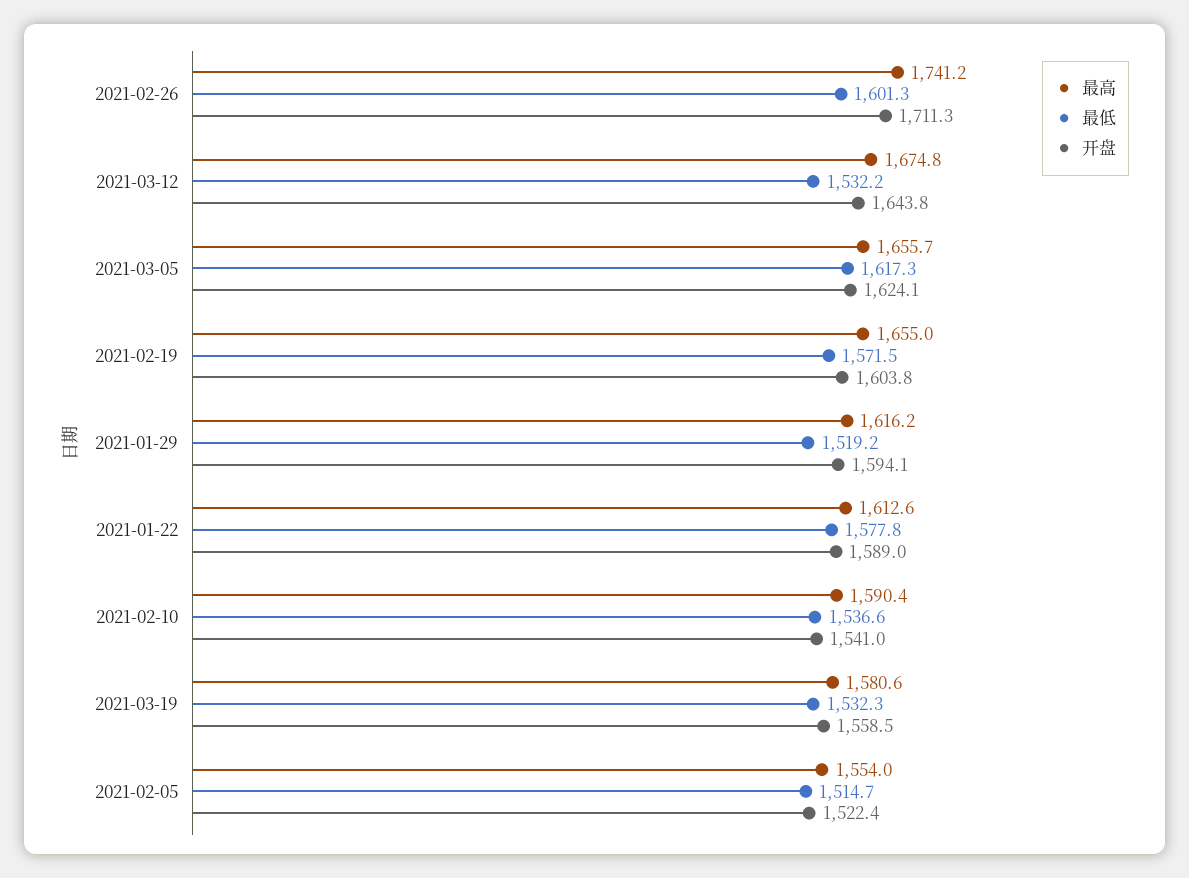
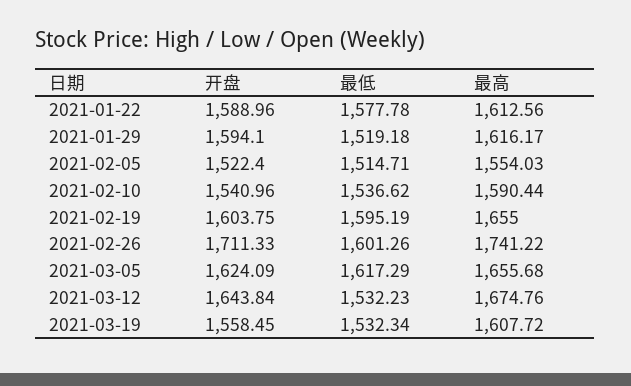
  {
    "最高": {
      "2021-02-26": 1741.22,
      "2021-03-12": 1674.76,
      "2021-03-05": 1655.68,
      "2021-02-19": 1655,
      "2021-01-29": 1616.17,
      "2021-01-22": 1612.56,
      "2021-02-10": 1590.44,
-     "2021-03-19": 1580.6,
+     "2021-03-19": 1607.72,
      "2021-02-05": 1554.03
    },
    "最低": {
      "2021-02-26": 1601.26,
      "2021-03-12": 1532.23,
      "2021-03-05": 1617.29,
-     "2021-02-19": 1571.5,
+     "2021-02-19": 1595.19,
      "2021-01-29": 1519.18,
      "2021-01-22": 1577.78,
      "2021-02-10": 1536.62,
      "2021-03-19": 1532.34,
      "2021-02-05": 1514.71
    },
    "开盘": {
      "2021-02-26": 1711.33,
      "2021-03-12": 1643.84,
      "2021-03-05": 1624.09,
      "2021-02-19": 1603.75,
      "2021-01-29": 1594.1,
      "2021-01-22": 1588.96,
      "2021-02-10": 1540.96,
      "2021-03-19": 1558.45,
      "2021-02-05": 1522.4
    }
  }

